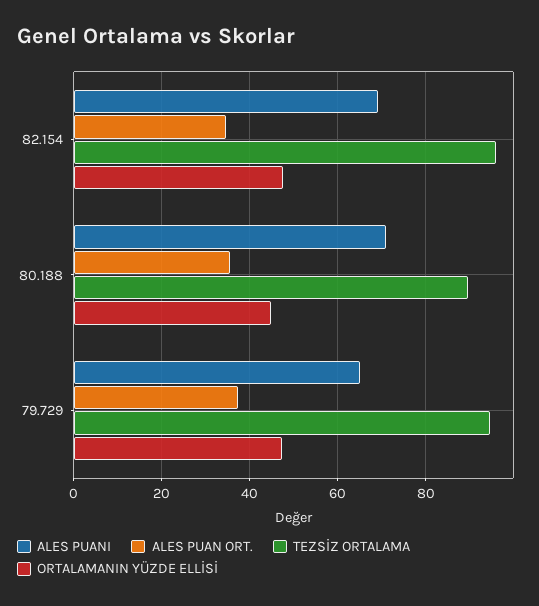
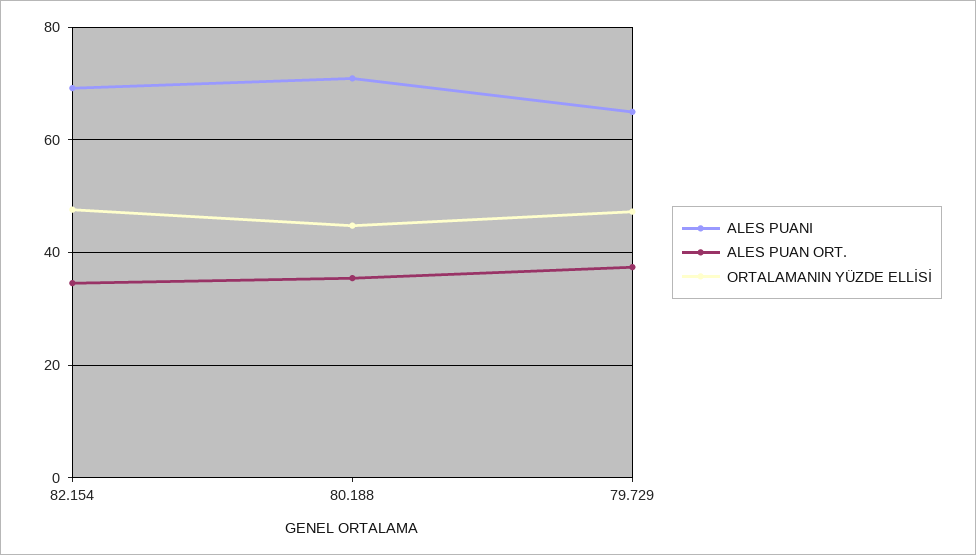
  {
    "ALES PUANI": {
      "82.154": 70,
      "80.188": 70,
      "79.729": 64
    },
    "ALES PUAN ORT.": {
      "82.154": 34,
      "80.188": 36,
      "79.729": 38
    },
-   "TEZSİZ ORTALAMA": {
-     "82.154": 96,
-     "80.188": 90,
-     "79.729": 94
-   },
    "ORTALAMANIN YÜZDE ELLİSİ": {
      "82.154": 48,
      "80.188": 44,
      "79.729": 48
    }
  }

